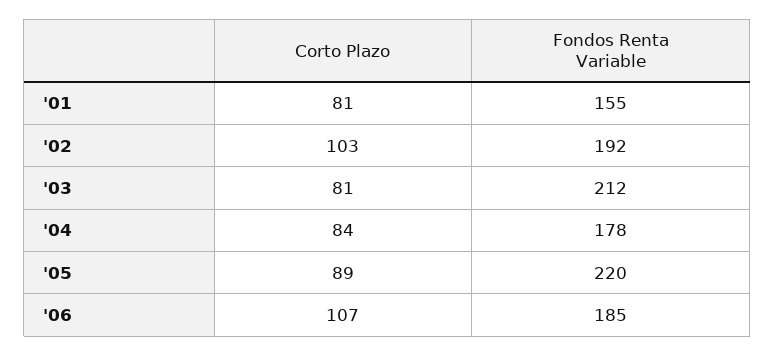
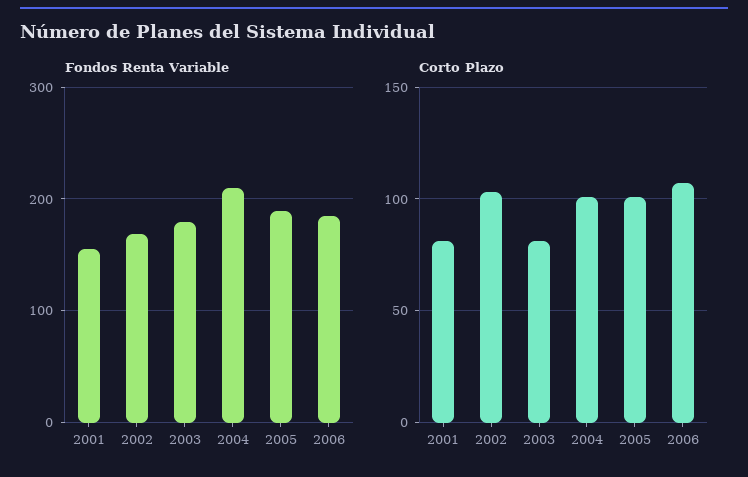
  {
    "Corto Plazo": {
      "'01": 81,
      "'02": 103,
      "'03": 81,
-     "'04": 84,
+     "'04": 100,
-     "'05": 89,
+     "'05": 100,
      "'06": 107
    },
    "Fondos Renta Variable": {
      "'01": 155,
-     "'02": 192,
+     "'02": 170,
-     "'03": 212,
+     "'03": 180,
-     "'04": 178,
+     "'04": 210,
-     "'05": 220,
+     "'05": 190,
      "'06": 185
    }
  }

